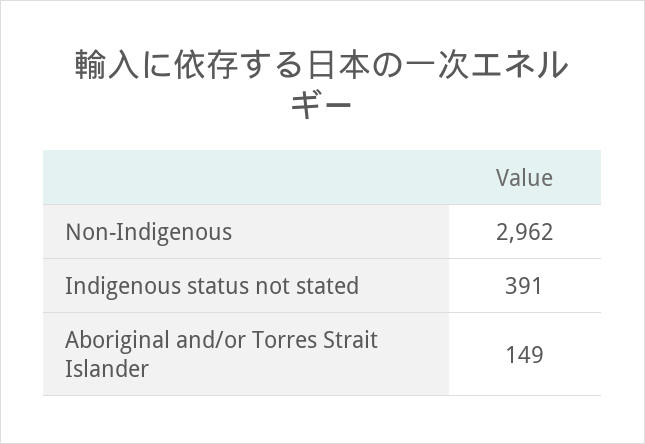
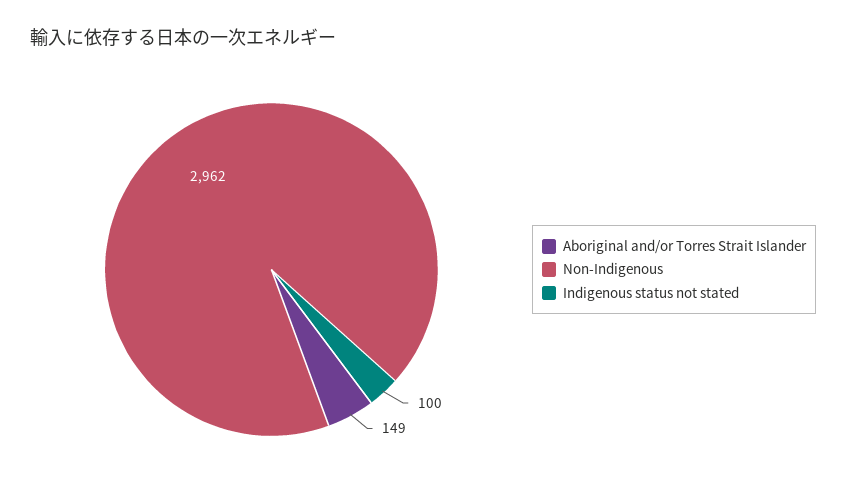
  {
    "Non-Indigenous": 2962,
-   "Indigenous status not stated": 391,
+   "Indigenous status not stated": 100,
    "Aboriginal and/or Torres Strait Islander": 149
  }

